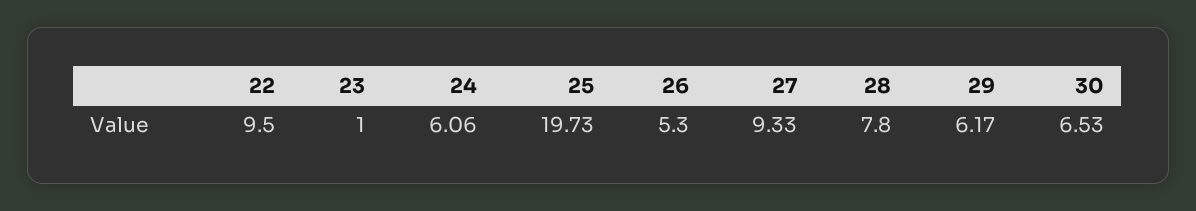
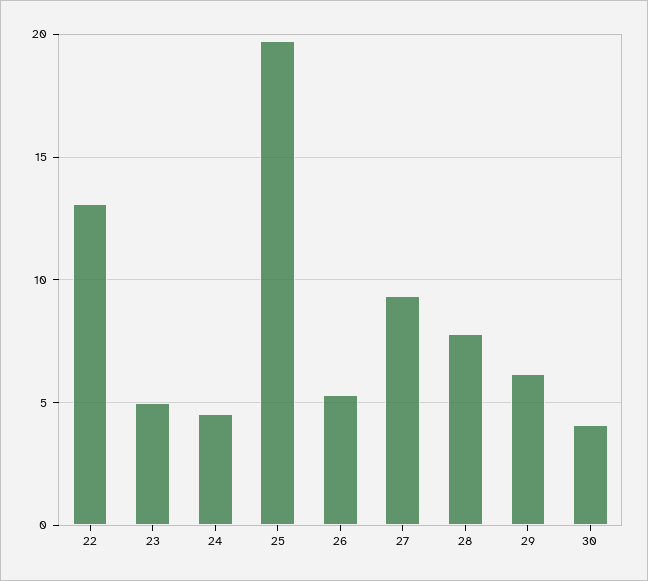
  {
-   "22": 9.5,
+   "22": 13,
-   "23": 1,
+   "23": 5,
-   "24": 6.06,
+   "24": 4.5,
    "25": 19.73,
    "26": 5.3,
    "27": 9.33,
    "28": 7.8,
    "29": 6.17,
-   "30": 6.53
+   "30": 4
  }

